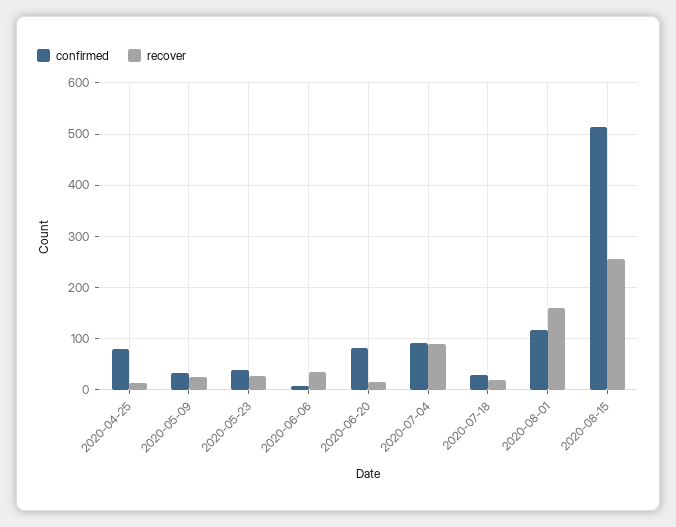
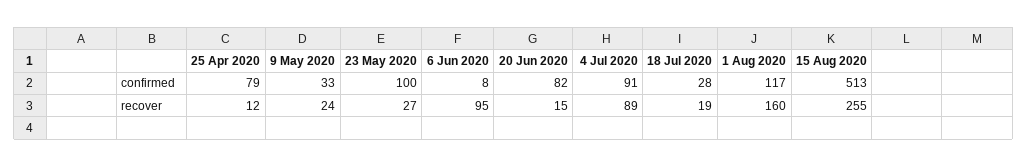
  {
    "confirmed": {
      "2020-04-25": 79,
      "2020-05-09": 33,
-     "2020-05-23": 40,
+     "2020-05-23": 100,
      "2020-06-06": 8,
      "2020-06-20": 82,
      "2020-07-04": 91,
      "2020-07-18": 28,
      "2020-08-01": 117,
      "2020-08-15": 513
    },
    "recover": {
      "2020-04-25": 12,
      "2020-05-09": 24,
      "2020-05-23": 27,
-     "2020-06-06": 40,
+     "2020-06-06": 95,
      "2020-06-20": 15,
      "2020-07-04": 89,
      "2020-07-18": 19,
      "2020-08-01": 160,
      "2020-08-15": 255
    }
  }

